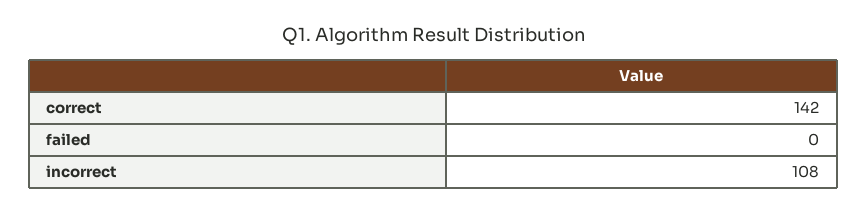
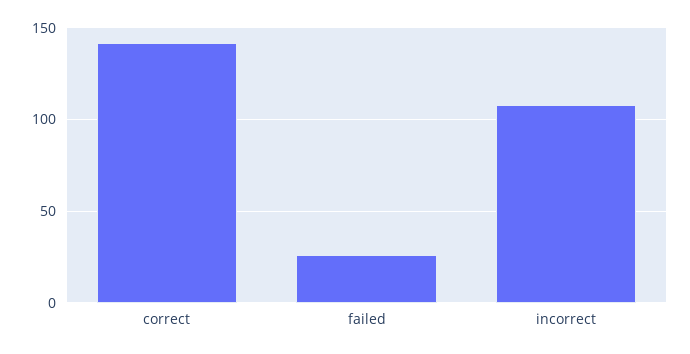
  {
    "correct": 142,
-   "failed": 0,
+   "failed": 25,
    "incorrect": 108
  }

